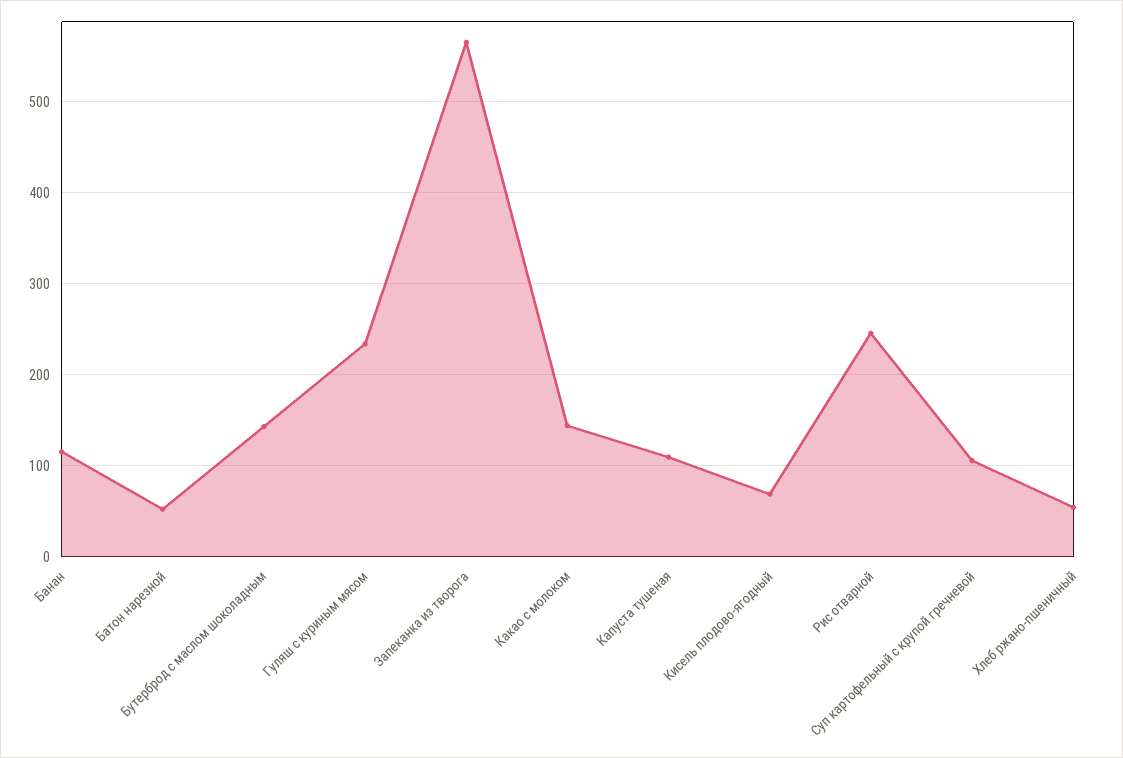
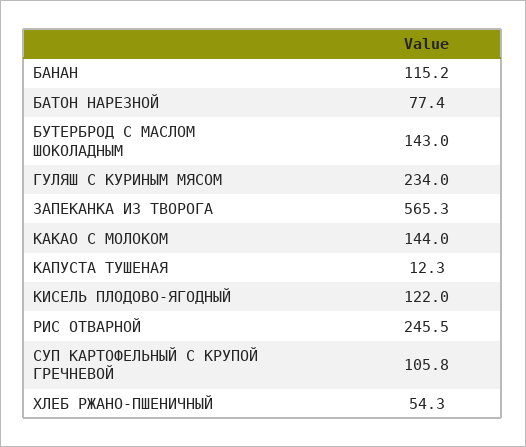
  {
    "Банан": 115.2,
-   "Батон нарезной": 50,
+   "Батон нарезной": 77.4,
    "Бутерброд с маслом шоколадным": 143,
    "Гуляш с куриным мясом": 234,
    "Запеканка из творога": 565.3,
    "Какао с молоком": 144,
-   "Капуста тушеная": 110,
+   "Капуста тушеная": 12.3,
-   "Кисель плодово-ягодный": 70,
+   "Кисель плодово-ягодный": 122,
    "Рис отварной": 245.5,
    "Суп картофельный с крупой гречневой": 105.8,
    "Хлеб ржано-пшеничный": 54.3
  }

